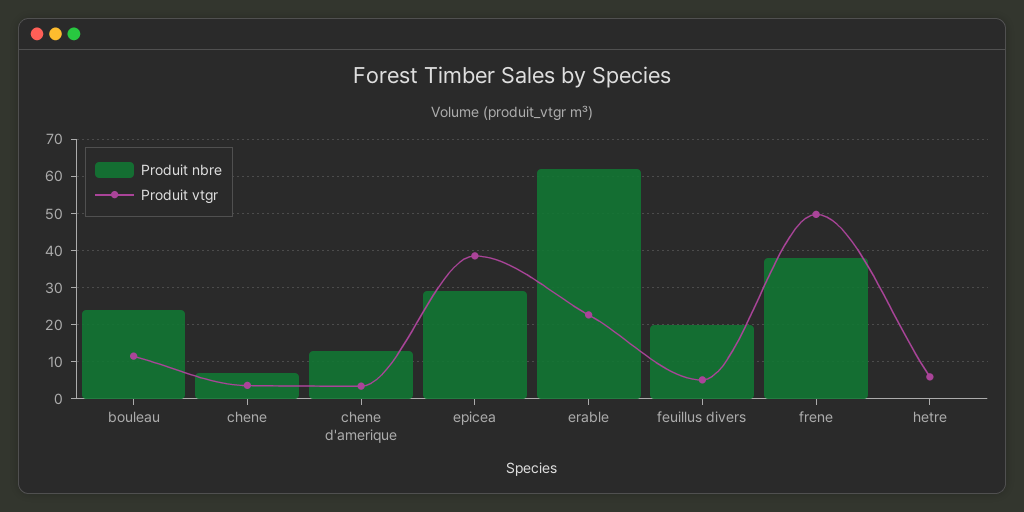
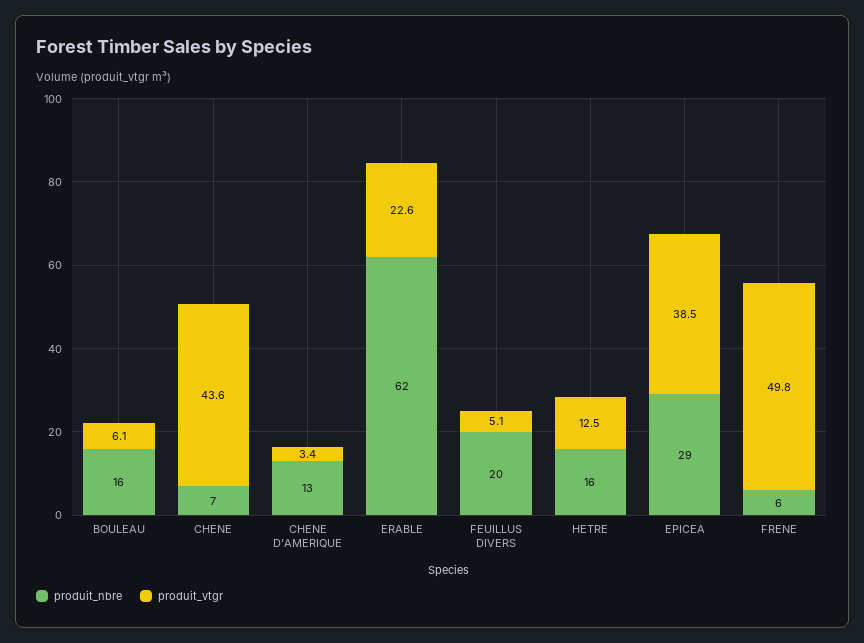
  {
    "Produit nbre": {
-     "bouleau": 24,
+     "bouleau": 16,
      "chene": 7,
      "chene d'amerique": 13,
      "epicea": 29,
      "erable": 62,
      "feuillus divers": 20,
-     "frene": 38,
+     "frene": 6,
-     "hetre": 0
+     "hetre": 16
    },
    "Produit vtgr": {
-     "bouleau": 12,
+     "bouleau": 6.1,
-     "chene": 4,
+     "chene": 43.6,
      "chene d'amerique": 3.4,
      "epicea": 38.5,
      "erable": 22.6,
      "feuillus divers": 5.1,
      "frene": 49.8,
-     "hetre": 6
+     "hetre": 12.5
    }
  }

